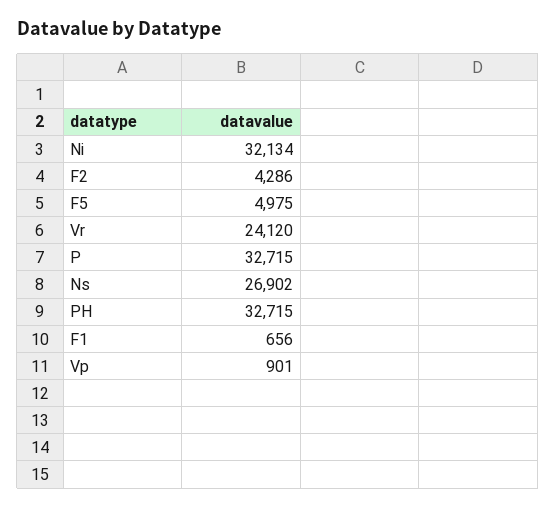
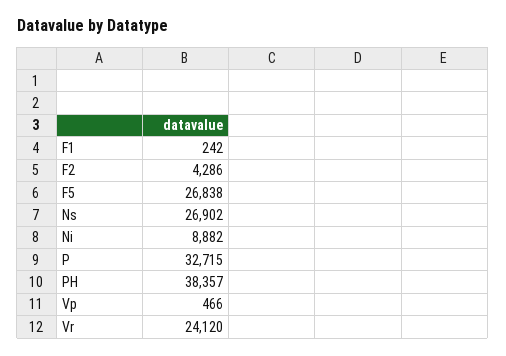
  {
-   "Ni": 32134,
+   "Ni": 8882,
    "F2": 4286,
-   "F5": 4975,
+   "F5": 26838,
    "Vr": 24120,
    "P": 32715,
    "Ns": 26902,
-   "PH": 32715,
+   "PH": 38357,
-   "F1": 656,
+   "F1": 242,
-   "Vp": 901
+   "Vp": 466
  }

